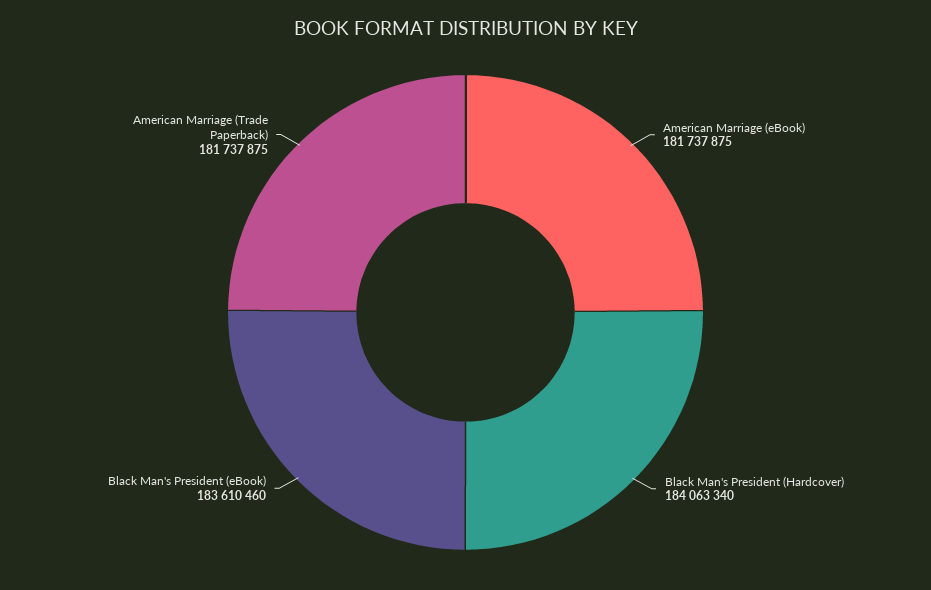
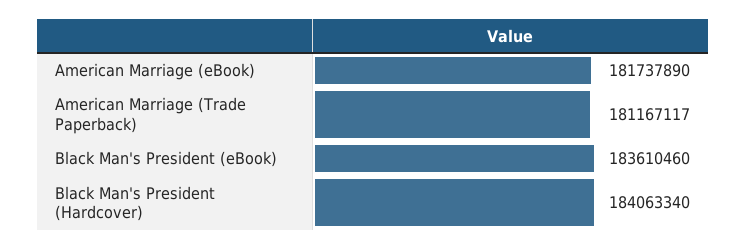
  {
-   "American Marriage (eBook)": 181737875,
+   "American Marriage (eBook)": 181737890,
    "Black Man's President (Hardcover)": 184063340,
    "Black Man's President (eBook)": 183610460,
-   "American Marriage (Trade Paperback)": 181737875
+   "American Marriage (Trade Paperback)": 181167117
  }

